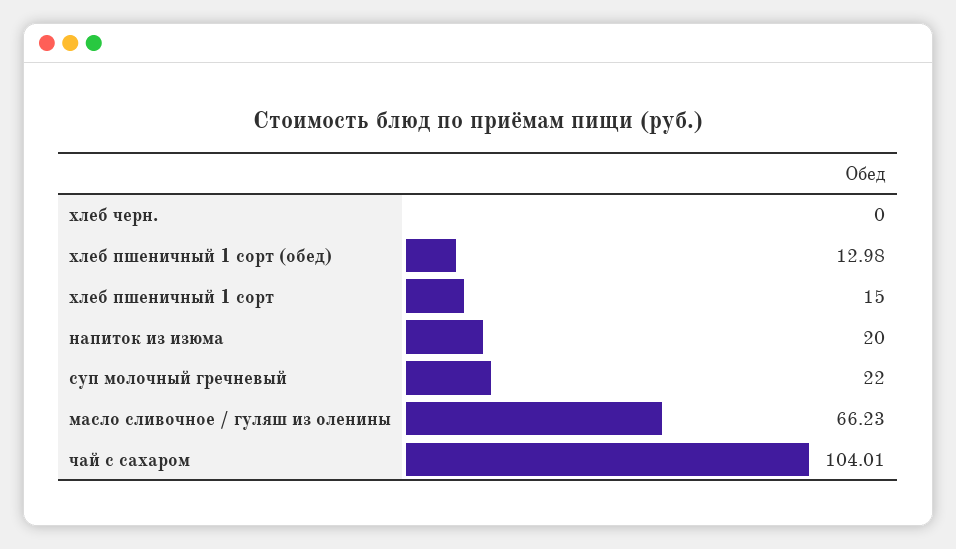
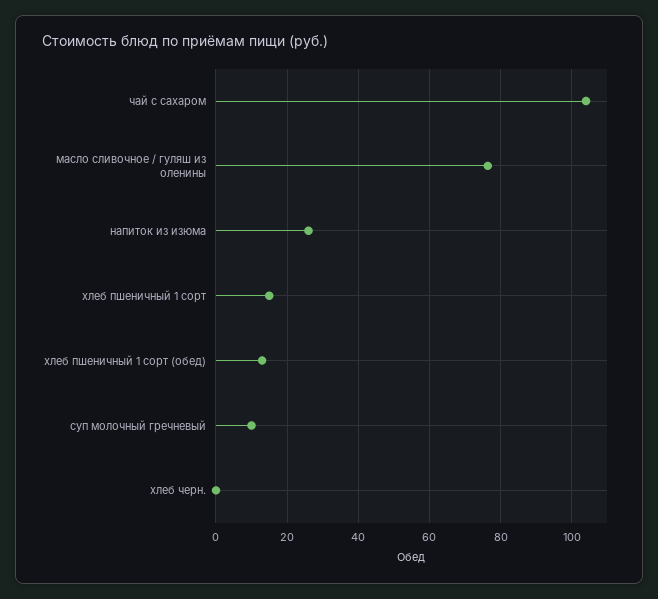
  {
    "хлеб черн.": 0,
    "хлеб пшеничный 1 сорт (обед)": 12.98,
    "хлеб пшеничный 1 сорт": 15,
-   "напиток из изюма": 20,
+   "напиток из изюма": 26,
-   "суп молочный гречневый": 22,
+   "суп молочный гречневый": 10,
-   "масло сливочное / гуляш из оленины": 66.23,
+   "масло сливочное / гуляш из оленины": 76,
    "чай с сахаром": 104.01
  }

